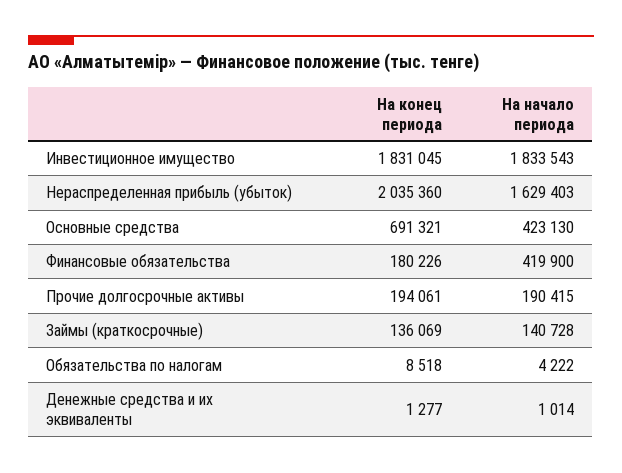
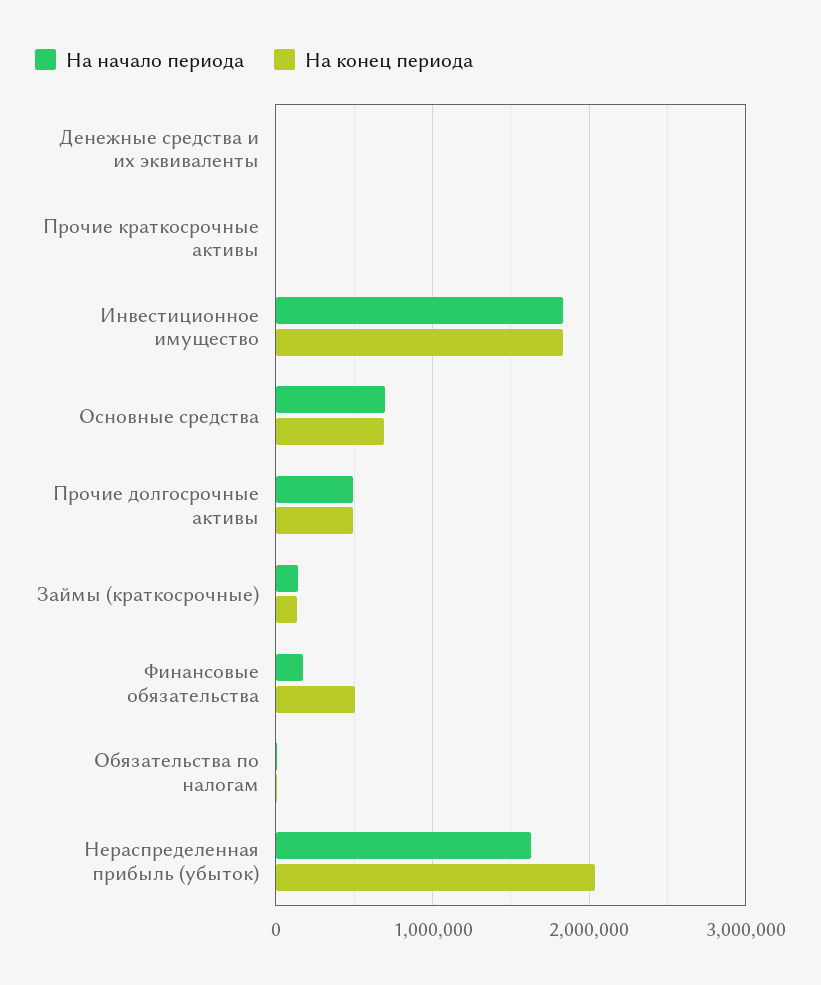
  {
    "На конец периода": {
      "Инвестиционное имущество": 1831045,
      "Нераспределенная прибыль (убыток)": 2035360,
      "Основные средства": 691321,
-     "Финансовые обязательства": 180226,
+     "Финансовые обязательства": 500000,
-     "Прочие долгосрочные активы": 194061,
+     "Прочие долгосрочные активы": 500000,
      "Займы (краткосрочные)": 136069,
      "Обязательства по налогам": 8518,
-     "Денежные средства и их эквиваленты": 1277
+     "Денежные средства и их эквиваленты": 1277,
+     "Прочие краткосрочные активы": 0
    },
    "На начало периода": {
      "Инвестиционное имущество": 1833543,
      "Нераспределенная прибыль (убыток)": 1629403,
-     "Основные средства": 423130,
+     "Основные средства": 700000,
-     "Финансовые обязательства": 419900,
+     "Финансовые обязательства": 200000,
-     "Прочие долгосрочные активы": 190415,
+     "Прочие долгосрочные активы": 500000,
      "Займы (краткосрочные)": 140728,
      "Обязательства по налогам": 4222,
-     "Денежные средства и их эквиваленты": 1014
+     "Денежные средства и их эквиваленты": 1014,
+     "Прочие краткосрочные активы": 0
    }
  }

